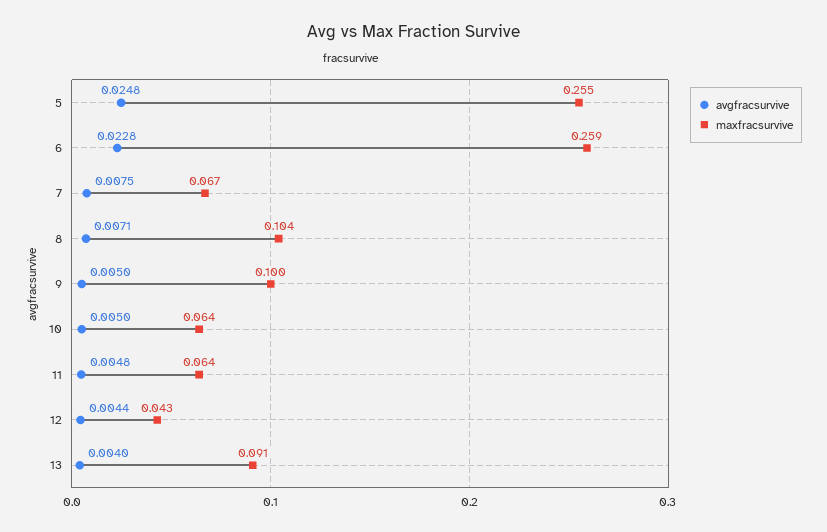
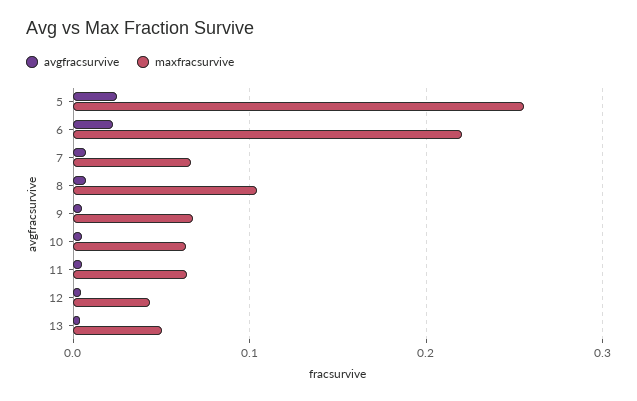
  {
    "avgfracsurvive": {
      "5": 0.0248,
      "6": 0.0228,
      "7": 0.0075,
      "8": 0.0071,
      "9": 0.005,
      "10": 0.005,
      "11": 0.0048,
      "12": 0.0044,
      "13": 0.004
    },
    "maxfracsurvive": {
      "5": 0.255,
-     "6": 0.259,
+     "6": 0.22,
      "7": 0.067,
      "8": 0.104,
-     "9": 0.1,
+     "9": 0.07,
      "10": 0.064,
      "11": 0.064,
      "12": 0.043,
-     "13": 0.091
+     "13": 0.05
    }
  }

